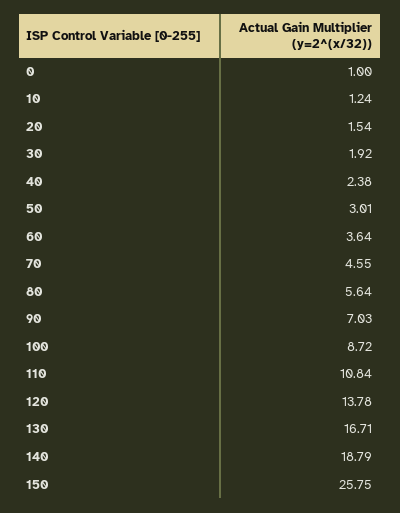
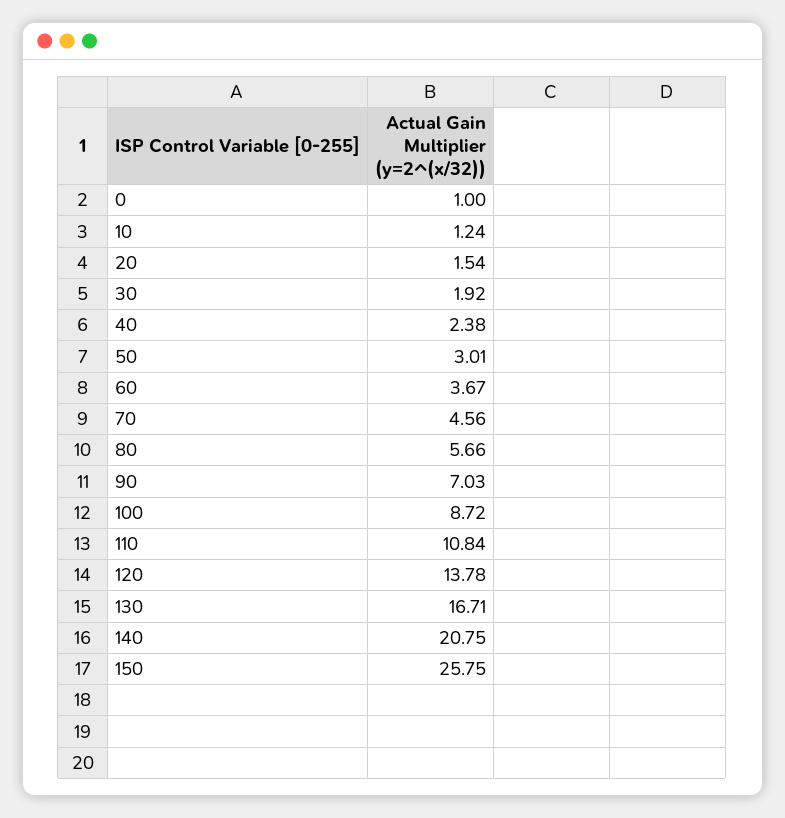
  {
    "0": 1,
    "10": 1.24,
    "20": 1.54,
    "30": 1.92,
    "40": 2.38,
    "50": 3.01,
-   "60": 3.64,
+   "60": 3.67,
-   "70": 4.55,
+   "70": 4.56,
-   "80": 5.64,
+   "80": 5.66,
    "90": 7.03,
    "100": 8.72,
    "110": 10.84,
    "120": 13.78,
    "130": 16.71,
-   "140": 18.79,
+   "140": 20.75,
    "150": 25.75
  }

